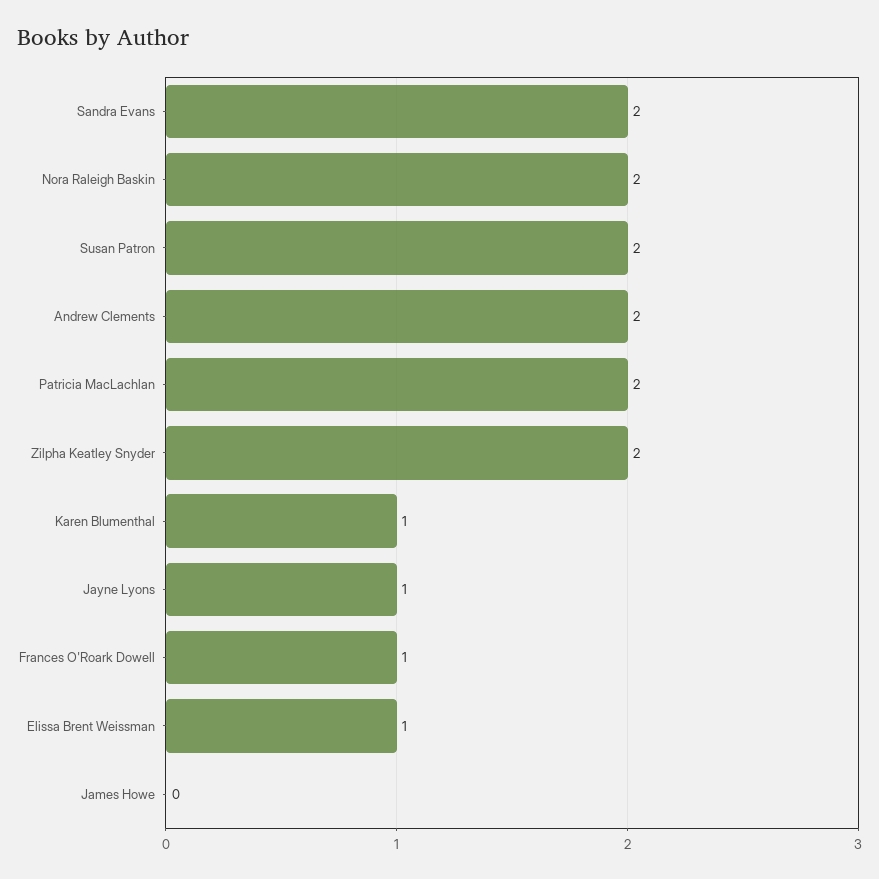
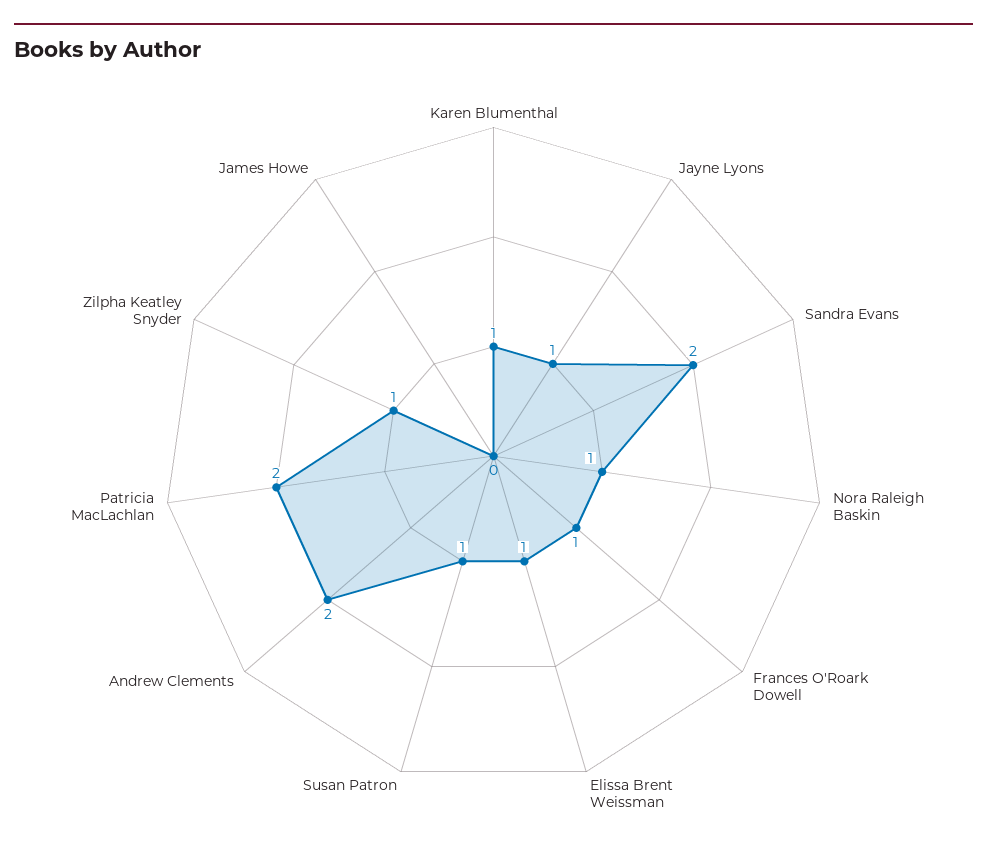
  {
    "Sandra Evans": 2,
-   "Nora Raleigh Baskin": 2,
+   "Nora Raleigh Baskin": 1,
-   "Susan Patron": 2,
+   "Susan Patron": 1,
    "Andrew Clements": 2,
    "Patricia MacLachlan": 2,
-   "Zilpha Keatley Snyder": 2,
+   "Zilpha Keatley Snyder": 1,
    "Karen Blumenthal": 1,
    "Jayne Lyons": 1,
    "Frances O'Roark Dowell": 1,
    "Elissa Brent Weissman": 1,
    "James Howe": 0
  }

